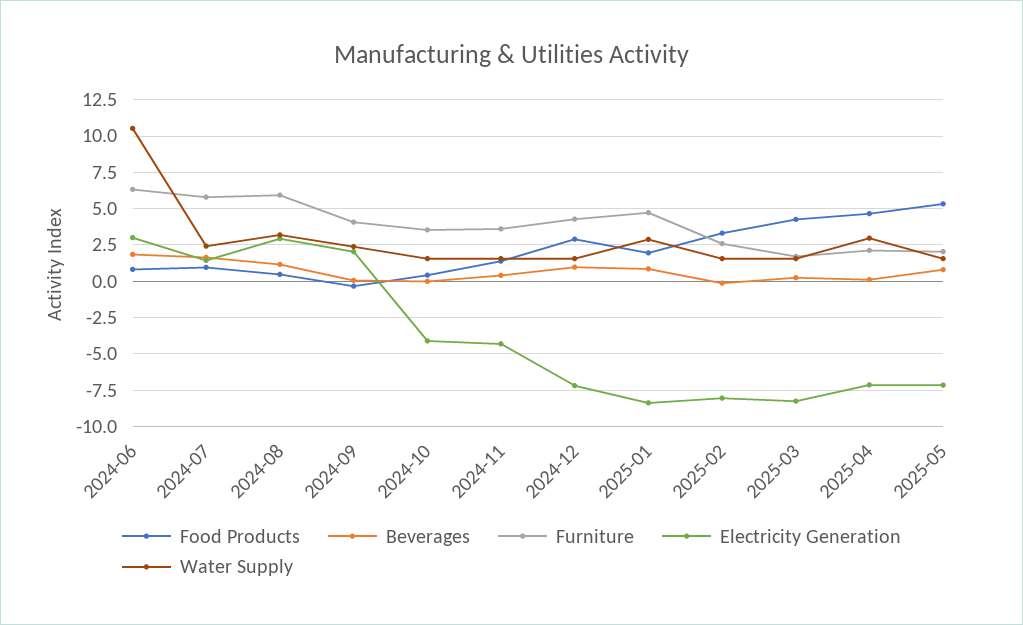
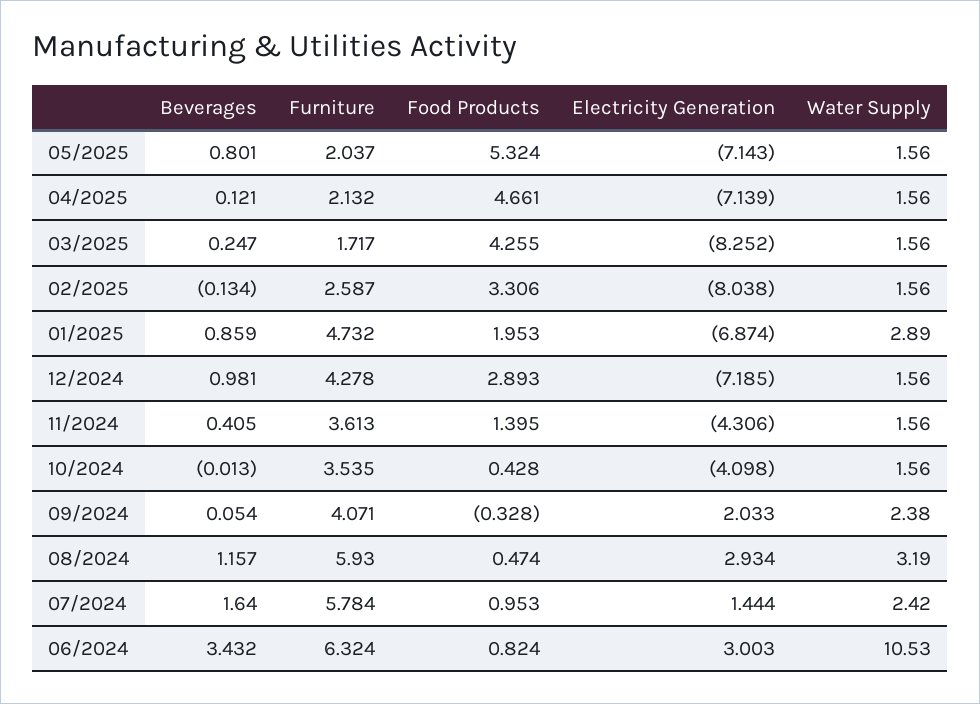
  {
    "Food Products": {
      "2024-06": 0.824,
      "2024-07": 0.953,
      "2024-08": 0.474,
      "2024-09": -0.328,
      "2024-10": 0.428,
      "2024-11": 1.395,
      "2024-12": 2.893,
      "2025-01": 1.953,
      "2025-02": 3.306,
      "2025-03": 4.255,
      "2025-04": 4.661,
      "2025-05": 5.324
    },
    "Beverages": {
-     "2024-06": 2,
+     "2024-06": 3.432,
      "2024-07": 1.64,
      "2024-08": 1.157,
      "2024-09": 0.054,
      "2024-10": -0.013,
      "2024-11": 0.405,
      "2024-12": 0.981,
      "2025-01": 0.859,
      "2025-02": -0.134,
      "2025-03": 0.247,
      "2025-04": 0.121,
      "2025-05": 0.801
    },
    "Furniture": {
      "2024-06": 6.324,
      "2024-07": 5.784,
      "2024-08": 5.93,
      "2024-09": 4.071,
      "2024-10": 3.535,
      "2024-11": 3.613,
      "2024-12": 4.278,
      "2025-01": 4.732,
      "2025-02": 2.587,
      "2025-03": 1.717,
      "2025-04": 2.132,
      "2025-05": 2.037
    },
    "Electricity Generation": {
      "2024-06": 3.003,
      "2024-07": 1.444,
      "2024-08": 2.934,
      "2024-09": 2.033,
      "2024-10": -4.098,
      "2024-11": -4.306,
      "2024-12": -7.185,
-     "2025-01": -8.5,
+     "2025-01": -6.874,
      "2025-02": -8.038,
      "2025-03": -8.252,
      "2025-04": -7.139,
      "2025-05": -7.143
    },
    "Water Supply": {
      "2024-06": 10.53,
      "2024-07": 2.42,
      "2024-08": 3.19,
      "2024-09": 2.38,
      "2024-10": 1.56,
      "2024-11": 1.56,
      "2024-12": 1.56,
      "2025-01": 2.89,
      "2025-02": 1.56,
      "2025-03": 1.56,
-     "2025-04": 3,
+     "2025-04": 1.56,
      "2025-05": 1.56
    }
  }

